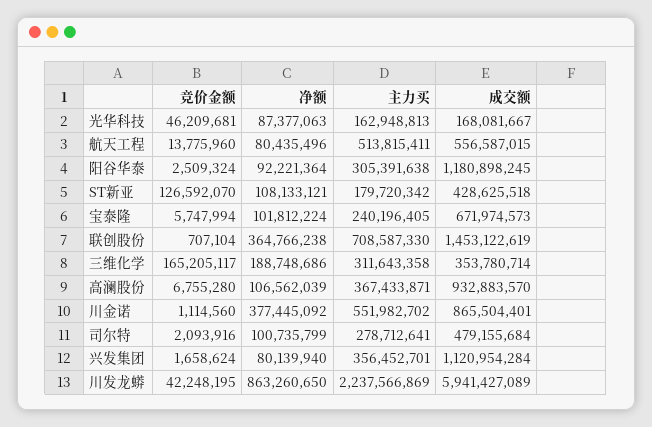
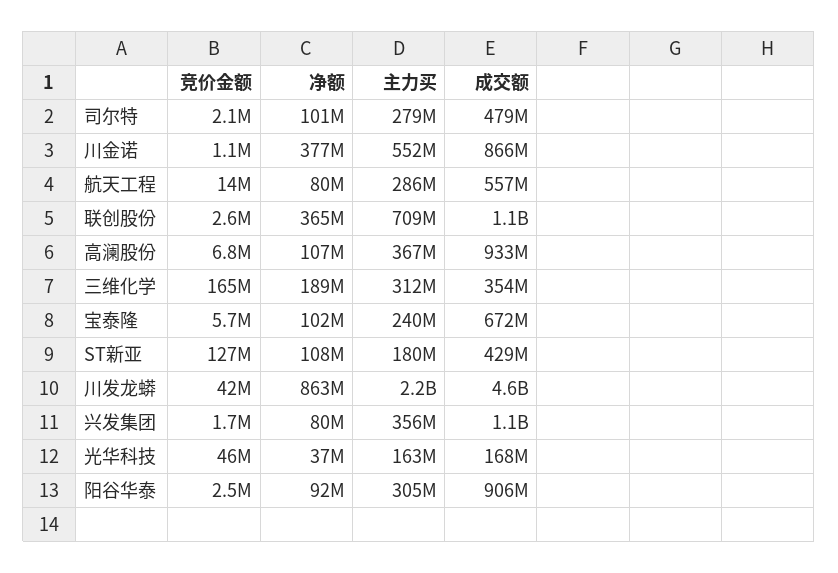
  {
    "竞价金额": {
      "光华科技": 46209681,
      "航天工程": 13775960,
      "阳谷华泰": 2509324,
      "ST新亚": 126592070,
      "宝泰隆": 5747994,
-     "联创股份": 707104,
+     "联创股份": 2600000,
      "三维化学": 165205117,
      "高澜股份": 6755280,
      "川金诺": 1114560,
      "司尔特": 2093916,
      "兴发集团": 1658624,
      "川发龙蟒": 42248195
    },
    "净额": {
-     "光华科技": 87377063,
+     "光华科技": 37000000,
      "航天工程": 80435496,
      "阳谷华泰": 92221364,
      "ST新亚": 108133121,
      "宝泰隆": 101812224,
      "联创股份": 364766238,
      "三维化学": 188748686,
      "高澜股份": 106562039,
      "川金诺": 377445092,
      "司尔特": 100735799,
      "兴发集团": 80139940,
      "川发龙蟒": 863260650
    },
    "主力买": {
      "光华科技": 162948813,
-     "航天工程": 513815411,
+     "航天工程": 286000000,
      "阳谷华泰": 305391638,
      "ST新亚": 179720342,
      "宝泰隆": 240196405,
      "联创股份": 708587330,
      "三维化学": 311643358,
      "高澜股份": 367433871,
      "川金诺": 551982702,
      "司尔特": 278712641,
      "兴发集团": 356452701,
      "川发龙蟒": 2237566869
    },
    "成交额": {
      "光华科技": 168081667,
      "航天工程": 556587015,
-     "阳谷华泰": 1180898245,
+     "阳谷华泰": 906000000,
      "ST新亚": 428625518,
      "宝泰隆": 671974573,
-     "联创股份": 1453122619,
+     "联创股份": 1100000000,
      "三维化学": 353780714,
      "高澜股份": 932883570,
      "川金诺": 865504401,
      "司尔特": 479155684,
      "兴发集团": 1120954284,
-     "川发龙蟒": 5941427089
+     "川发龙蟒": 4600000000
    }
  }

